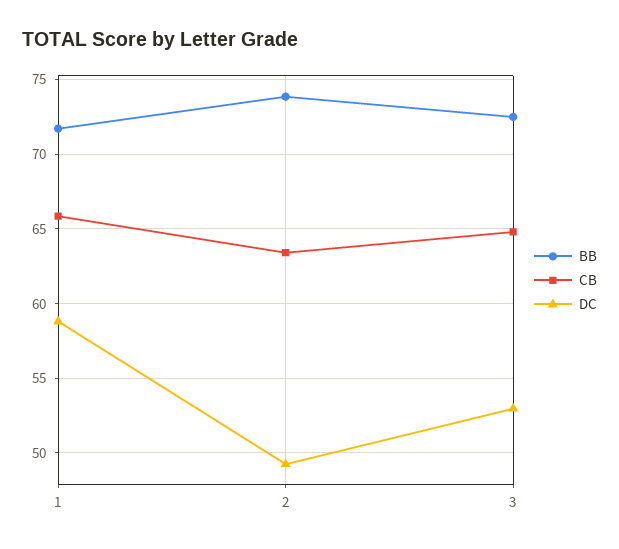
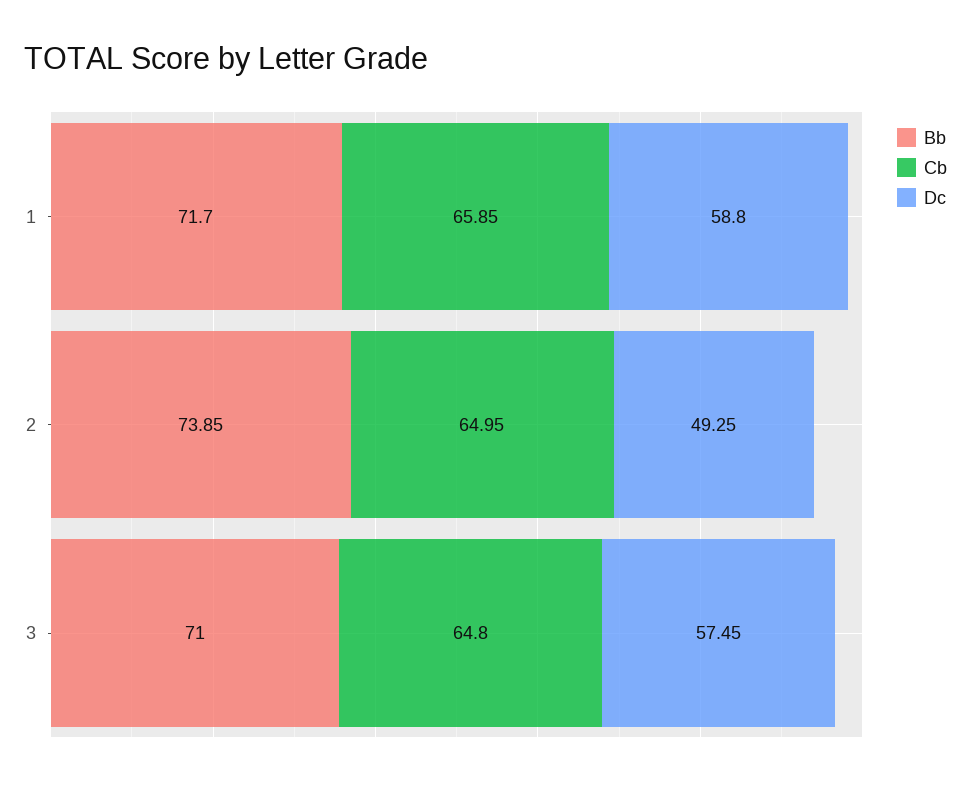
  {
    "BB": {
      "1": 71.7,
      "2": 73.85,
-     "3": 72.5
+     "3": 71
    },
    "CB": {
      "1": 65.85,
-     "2": 63.5,
+     "2": 64.95,
      "3": 64.8
    },
    "DC": {
      "1": 58.8,
      "2": 49.25,
-     "3": 53
+     "3": 57.45
    }
  }

